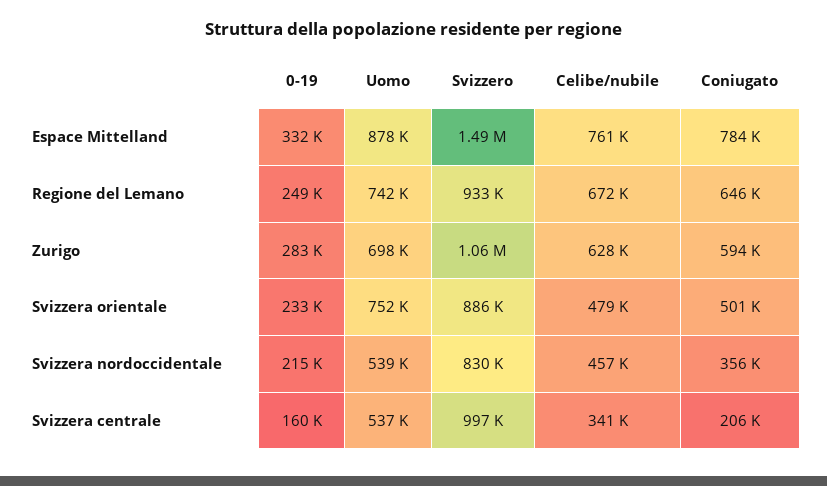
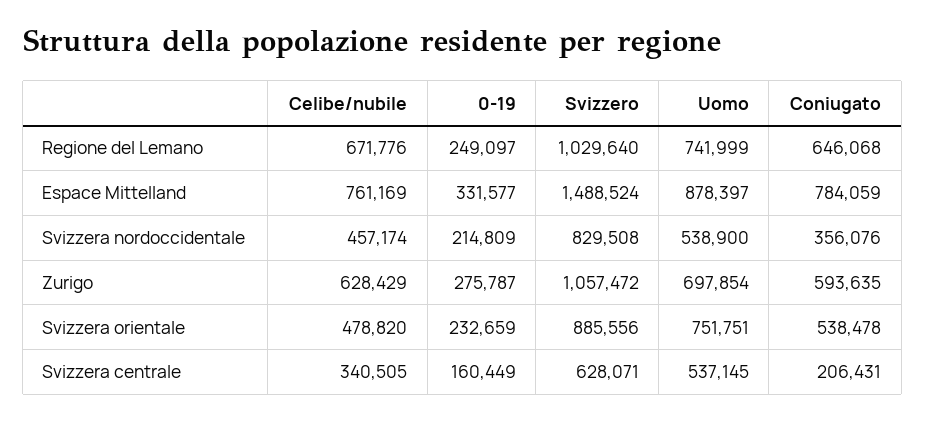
  {
    "0-19": {
      "Espace Mittelland": 331577,
      "Regione del Lemano": 249097,
-     "Zurigo": 283000,
+     "Zurigo": 275787,
      "Svizzera orientale": 232659,
      "Svizzera nordoccidentale": 214809,
      "Svizzera centrale": 160449
    },
    "Uomo": {
      "Espace Mittelland": 878397,
      "Regione del Lemano": 741999,
      "Zurigo": 697854,
      "Svizzera orientale": 751751,
      "Svizzera nordoccidentale": 538900,
      "Svizzera centrale": 537145
    },
    "Svizzero": {
      "Espace Mittelland": 1488524,
-     "Regione del Lemano": 933000,
+     "Regione del Lemano": 1029640,
      "Zurigo": 1057472,
      "Svizzera orientale": 885556,
      "Svizzera nordoccidentale": 829508,
-     "Svizzera centrale": 997000
+     "Svizzera centrale": 628071
    },
    "Celibe/nubile": {
      "Espace Mittelland": 761169,
      "Regione del Lemano": 671776,
      "Zurigo": 628429,
      "Svizzera orientale": 478820,
      "Svizzera nordoccidentale": 457174,
      "Svizzera centrale": 340505
    },
    "Coniugato": {
      "Espace Mittelland": 784059,
      "Regione del Lemano": 646068,
      "Zurigo": 593635,
-     "Svizzera orientale": 501000,
+     "Svizzera orientale": 538478,
      "Svizzera nordoccidentale": 356076,
      "Svizzera centrale": 206431
    }
  }

